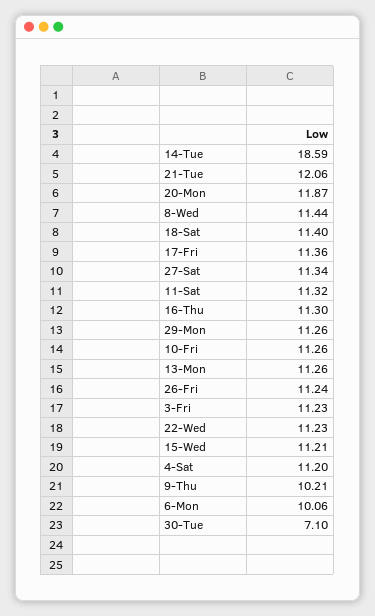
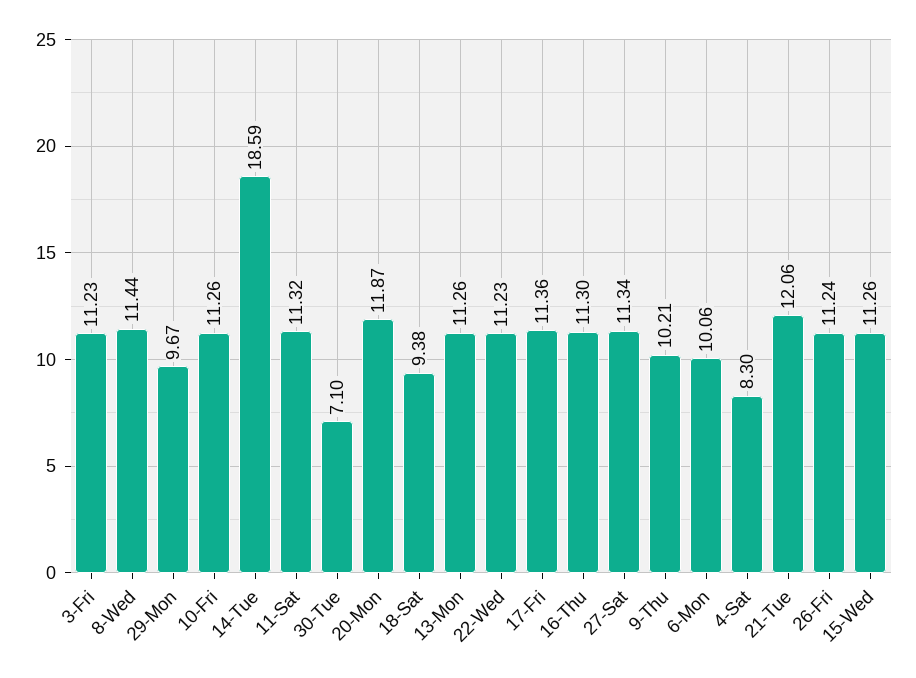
  {
    "14-Tue": 18.59,
    "21-Tue": 12.06,
    "20-Mon": 11.87,
    "8-Wed": 11.44,
-   "18-Sat": 11.4,
+   "18-Sat": 9.38,
    "17-Fri": 11.36,
    "27-Sat": 11.34,
    "11-Sat": 11.32,
    "16-Thu": 11.3,
-   "29-Mon": 11.26,
+   "29-Mon": 9.67,
    "10-Fri": 11.26,
    "13-Mon": 11.26,
    "26-Fri": 11.24,
    "3-Fri": 11.23,
    "22-Wed": 11.23,
-   "15-Wed": 11.21,
+   "15-Wed": 11.26,
-   "4-Sat": 11.2,
+   "4-Sat": 8.3,
    "9-Thu": 10.21,
    "6-Mon": 10.06,
    "30-Tue": 7.1
  }

